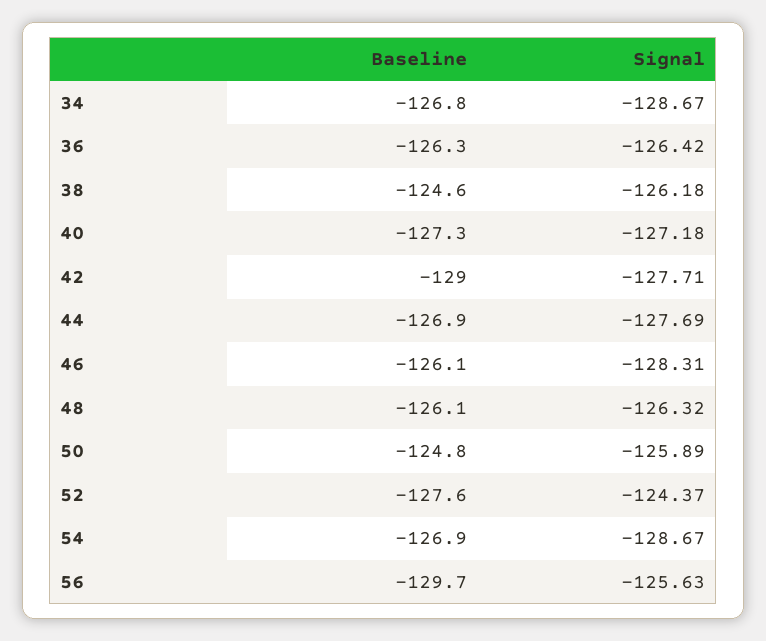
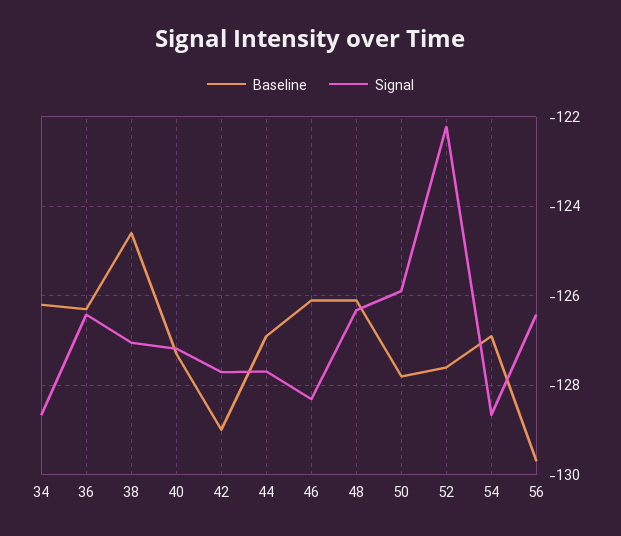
  {
    "Baseline": {
-     "34": -126.8,
+     "34": -126.2,
      "36": -126.3,
      "38": -124.6,
      "40": -127.3,
      "42": -129,
      "44": -126.9,
      "46": -126.1,
      "48": -126.1,
-     "50": -124.8,
+     "50": -127.8,
      "52": -127.6,
      "54": -126.9,
      "56": -129.7
    },
    "Signal": {
      "34": -128.67,
      "36": -126.42,
-     "38": -126.18,
+     "38": -127,
      "40": -127.18,
      "42": -127.71,
      "44": -127.69,
      "46": -128.31,
      "48": -126.32,
      "50": -125.89,
-     "52": -124.37,
+     "52": -122.2,
      "54": -128.67,
-     "56": -125.63
+     "56": -126.4
    }
  }

